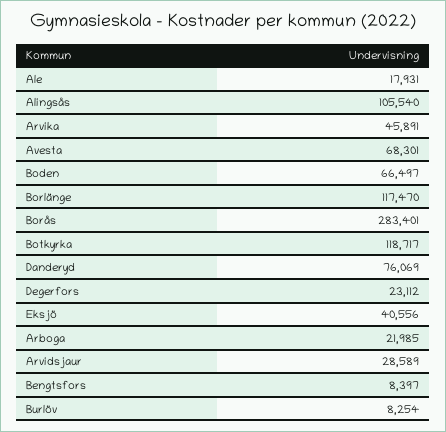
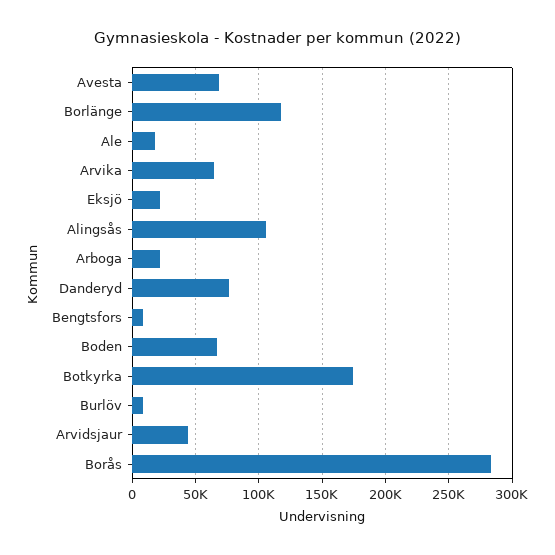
  {
    "Ale": 17931,
    "Alingsås": 105540,
-   "Arvika": 45891,
+   "Arvika": 65000,
    "Avesta": 68301,
    "Boden": 66497,
    "Borlänge": 117470,
    "Borås": 283401,
-   "Botkyrka": 118717,
+   "Botkyrka": 175000,
    "Danderyd": 76069,
-   "Degerfors": 23112,
-   "Eksjö": 40556,
+   "Eksjö": 20000,
    "Arboga": 21985,
-   "Arvidsjaur": 28589,
+   "Arvidsjaur": 45000,
    "Bengtsfors": 8397,
    "Burlöv": 8254
  }

